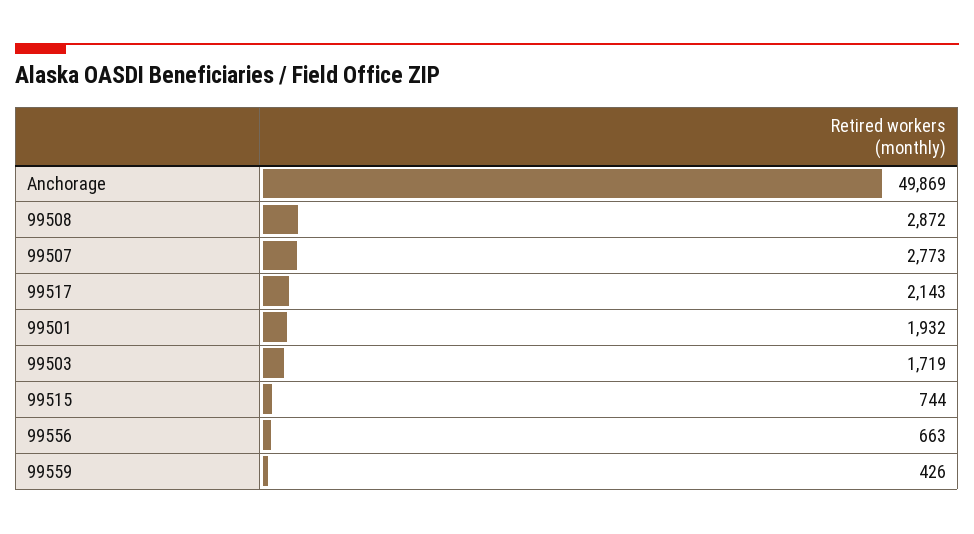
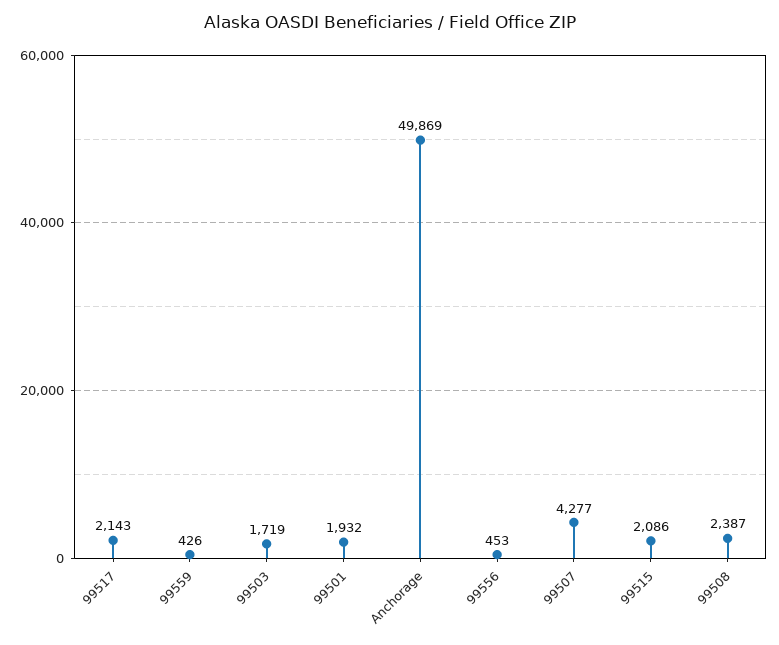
  {
    "Anchorage": 49869,
-   "99508": 2872,
+   "99508": 2387,
-   "99507": 2773,
+   "99507": 4277,
    "99517": 2143,
    "99501": 1932,
    "99503": 1719,
-   "99515": 744,
+   "99515": 2086,
-   "99556": 663,
+   "99556": 453,
    "99559": 426
  }

